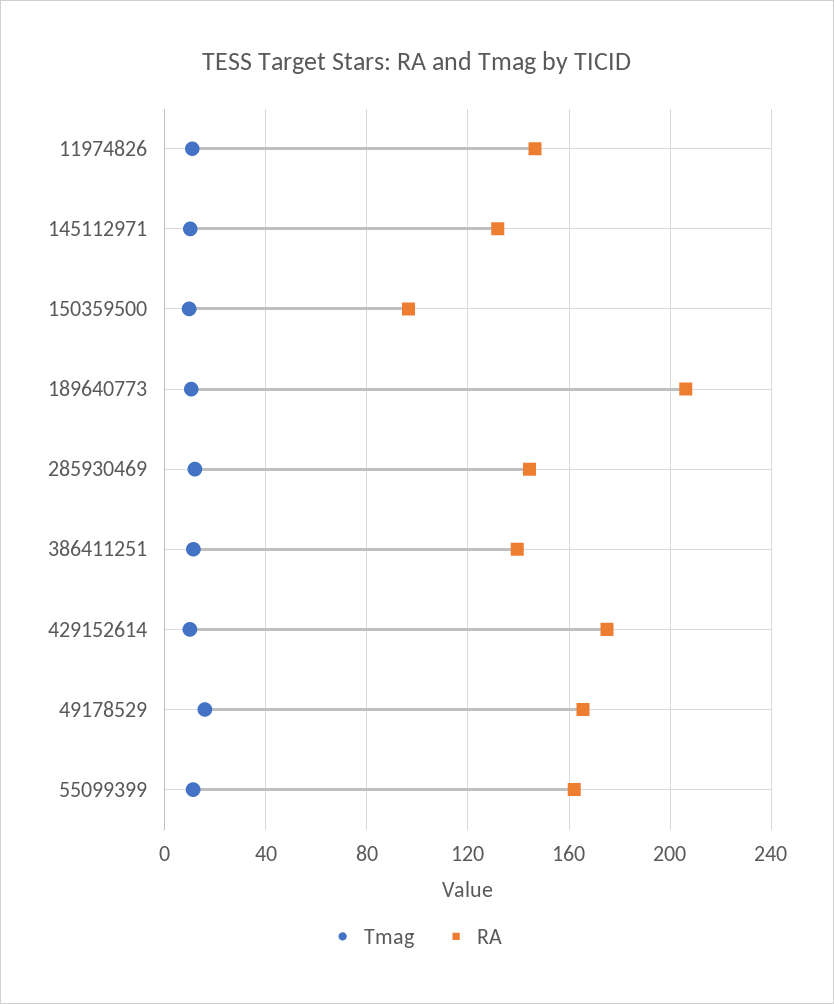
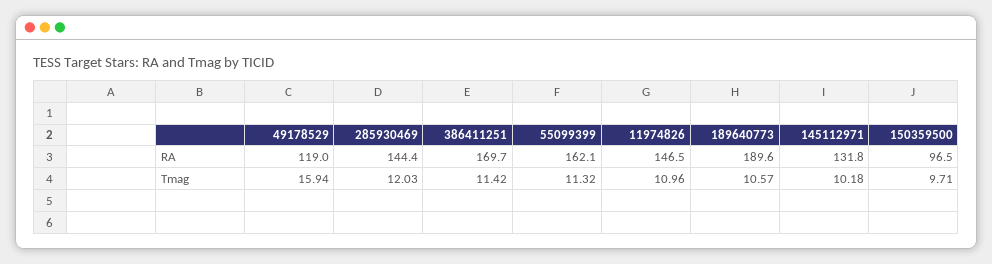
  {
    "Tmag": {
      "11974826": 10.96,
      "145112971": 10.18,
      "150359500": 9.71,
      "189640773": 10.57,
      "285930469": 12.03,
      "386411251": 11.42,
-     "429152614": 10,
      "49178529": 15.94,
      "55099399": 11.32
    },
    "RA": {
      "11974826": 146.5,
      "145112971": 131.8,
      "150359500": 96.5,
-     "189640773": 205,
+     "189640773": 189.6,
      "285930469": 144.4,
-     "386411251": 140,
+     "386411251": 169.7,
-     "429152614": 175,
-     "49178529": 165,
+     "49178529": 119,
      "55099399": 162.1
    }
  }

